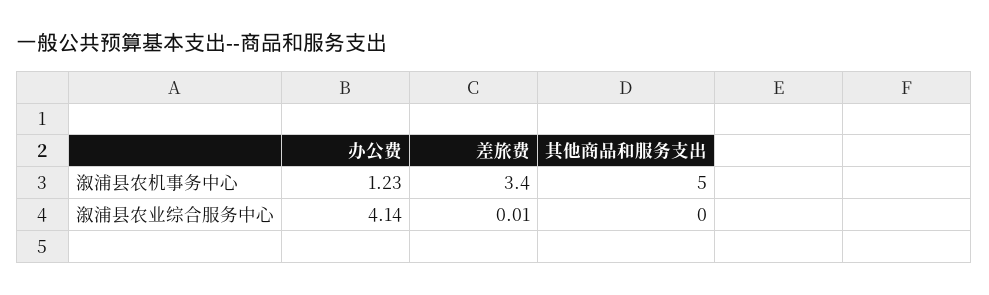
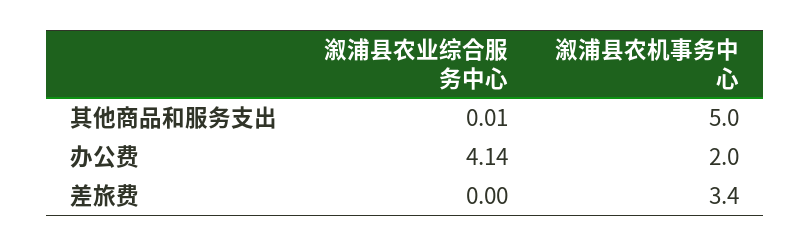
  {
    "办公费": {
-     "溆浦县农机事务中心": 1.23,
+     "溆浦县农机事务中心": 2,
      "溆浦县农业综合服务中心": 4.14
    },
    "差旅费": {
      "溆浦县农机事务中心": 3.4,
-     "溆浦县农业综合服务中心": 0.01
+     "溆浦县农业综合服务中心": 0
    },
    "其他商品和服务支出": {
      "溆浦县农机事务中心": 5,
-     "溆浦县农业综合服务中心": 0
+     "溆浦县农业综合服务中心": 0.01
    }
  }

